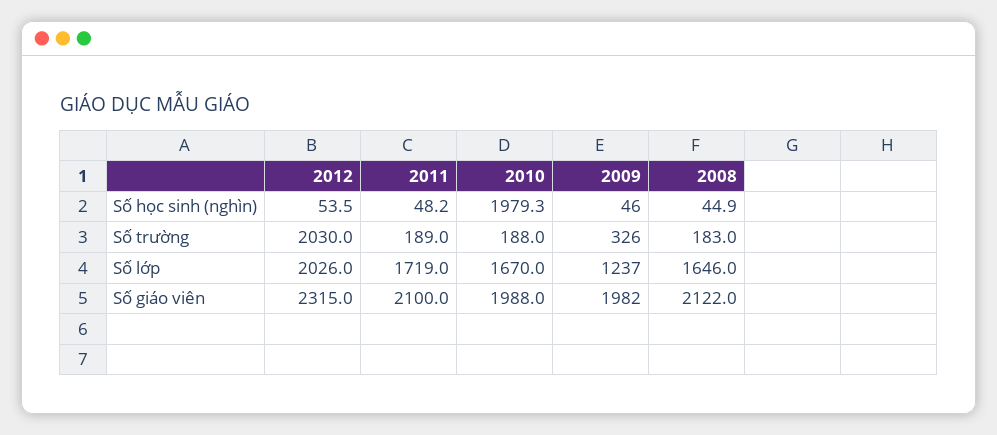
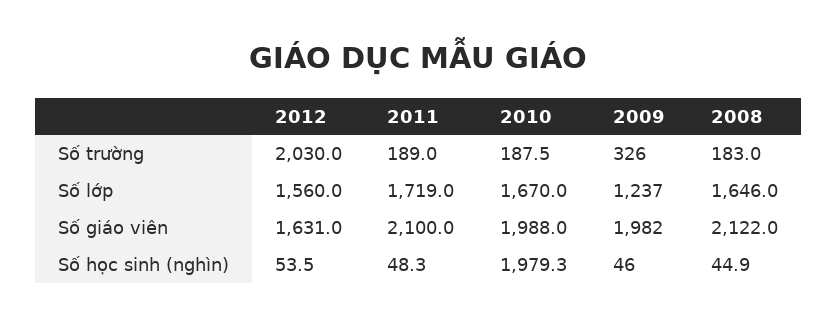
  {
    "2012": {
      "Số học sinh (nghìn)": 53.5,
      "Số trường": 2030,
-     "Số lớp": 2026,
+     "Số lớp": 1560,
-     "Số giáo viên": 2315
+     "Số giáo viên": 1631
    },
    "2011": {
-     "Số học sinh (nghìn)": 48.2,
+     "Số học sinh (nghìn)": 48.3,
      "Số trường": 189,
      "Số lớp": 1719,
      "Số giáo viên": 2100
    },
    "2010": {
      "Số học sinh (nghìn)": 1979.3,
-     "Số trường": 188,
+     "Số trường": 187.5,
      "Số lớp": 1670,
      "Số giáo viên": 1988
    },
    "2009": {
      "Số học sinh (nghìn)": 46,
      "Số trường": 326,
      "Số lớp": 1237,
      "Số giáo viên": 1982
    },
    "2008": {
      "Số học sinh (nghìn)": 44.9,
      "Số trường": 183,
      "Số lớp": 1646,
      "Số giáo viên": 2122
    }
  }

